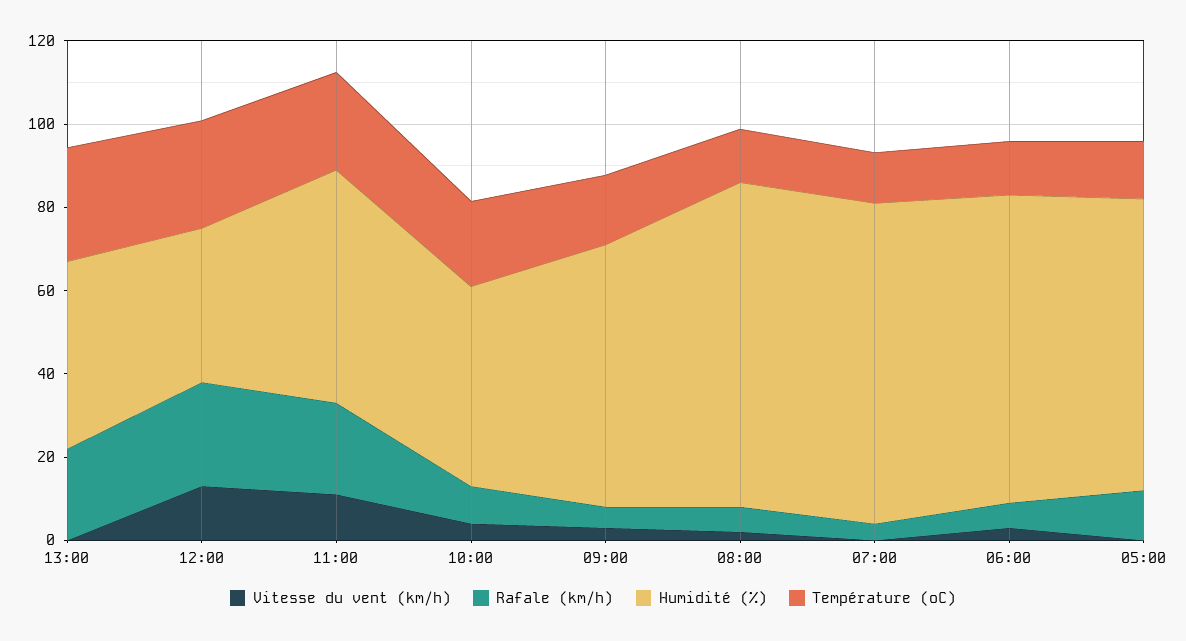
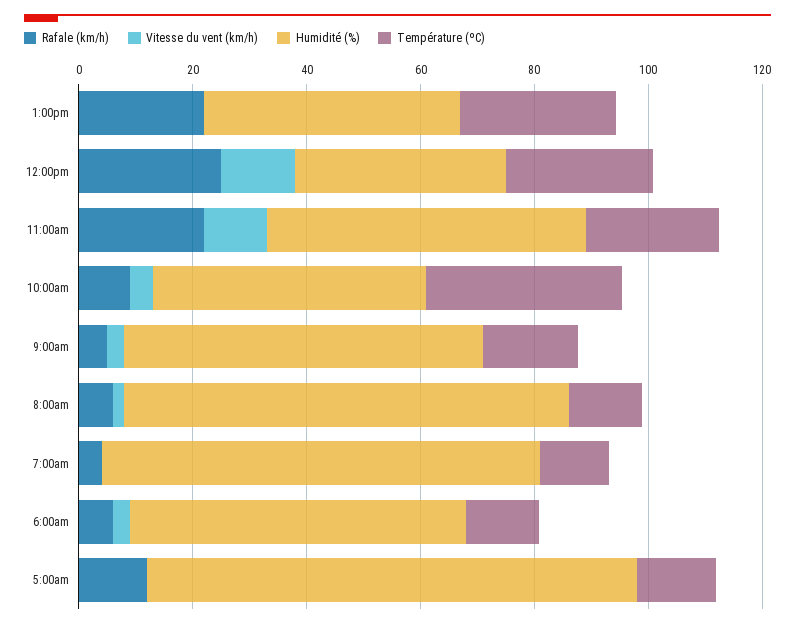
  {
    "Vitesse du vent (km/h)": {
      "13:00": 0,
      "12:00": 15,
      "11:00": 10,
      "10:00": 5,
      "09:00": 5,
      "08:00": 0,
      "07:00": 0,
      "06:00": 5,
      "05:00": 0
    },
    "Rafale (km/h)": {
      "13:00": 20,
      "12:00": 25,
      "11:00": 20,
      "10:00": 10,
      "09:00": 5,
      "08:00": 5,
      "07:00": 5,
      "06:00": 5,
      "05:00": 10
    },
    "Humidité (%)": {
      "13:00": 45,
      "12:00": 35,
      "11:00": 55,
      "10:00": 50,
      "09:00": 65,
      "08:00": 80,
      "07:00": 75,
-     "06:00": 75,
+     "06:00": 60,
-     "05:00": 70
+     "05:00": 85
    },
    "Température (ºC)": {
      "13:00": 25,
      "12:00": 25,
      "11:00": 25,
-     "10:00": 20,
+     "10:00": 35,
      "09:00": 15,
      "08:00": 15,
      "07:00": 10,
      "06:00": 15,
      "05:00": 15
    }
  }

